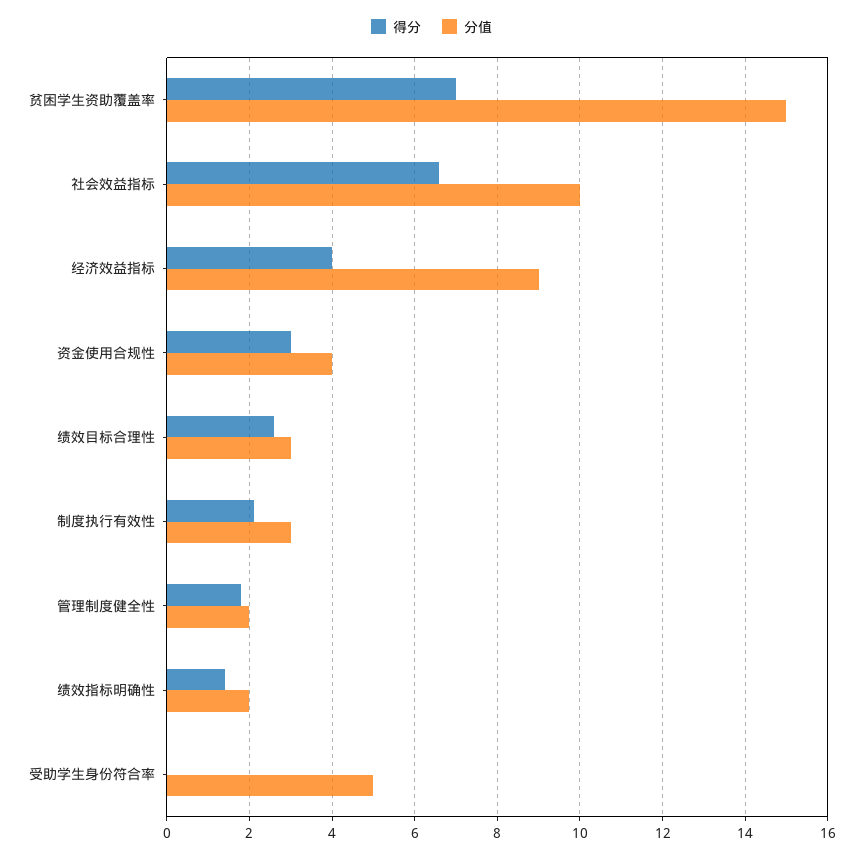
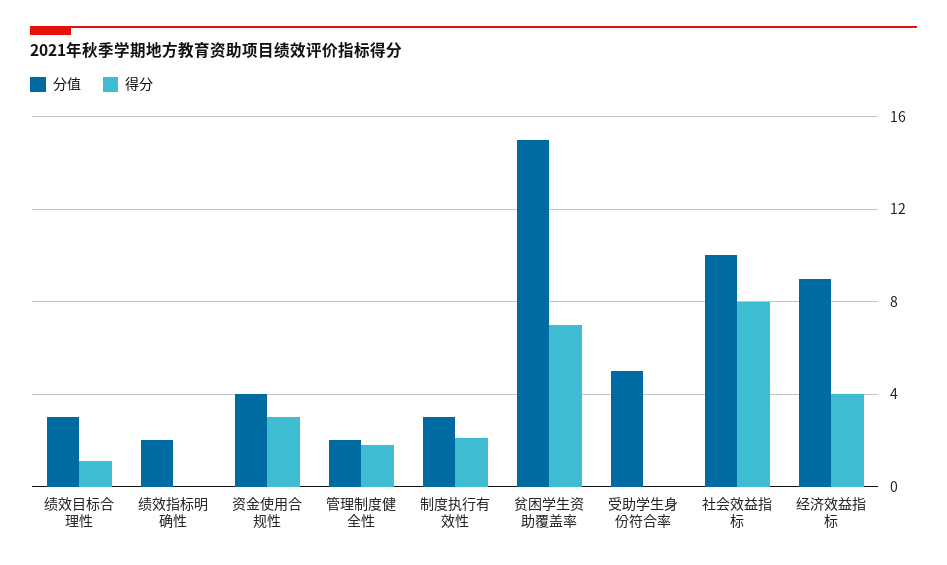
  {
    "得分": {
      "贫困学生资助覆盖率": 7,
-     "社会效益指标": 6.5,
+     "社会效益指标": 8,
      "经济效益指标": 4,
      "资金使用合规性": 3,
-     "绩效目标合理性": 2.5,
+     "绩效目标合理性": 1,
      "制度执行有效性": 2,
      "管理制度健全性": 2,
-     "绩效指标明确性": 1.5,
+     "绩效指标明确性": 0,
      "受助学生身份符合率": 0
    },
    "分值": {
      "贫困学生资助覆盖率": 15,
      "社会效益指标": 10,
      "经济效益指标": 9,
      "资金使用合规性": 4,
      "绩效目标合理性": 3,
      "制度执行有效性": 3,
      "管理制度健全性": 2,
      "绩效指标明确性": 2,
      "受助学生身份符合率": 5
    }
  }

